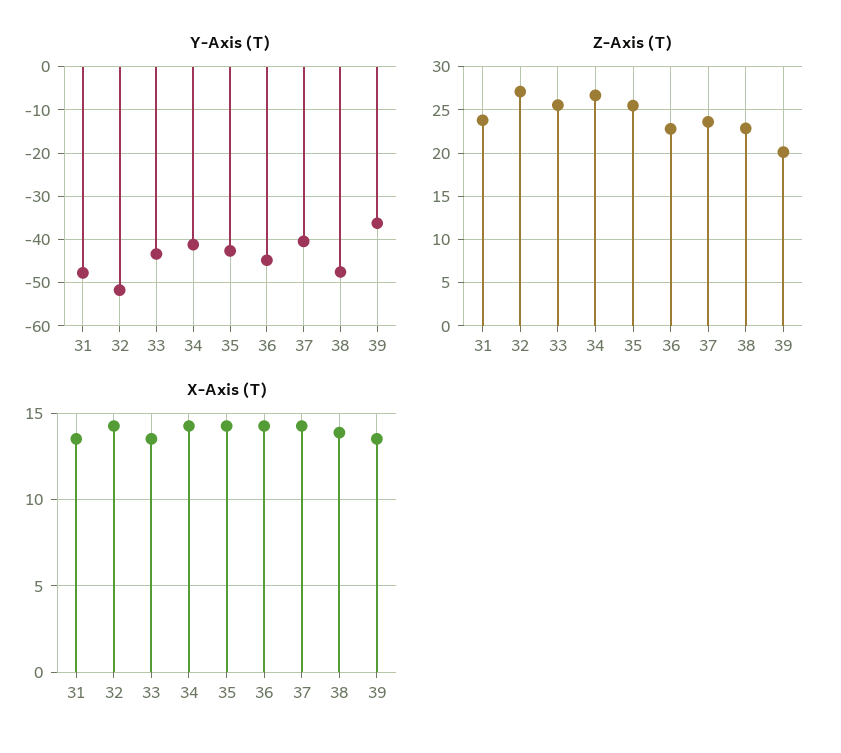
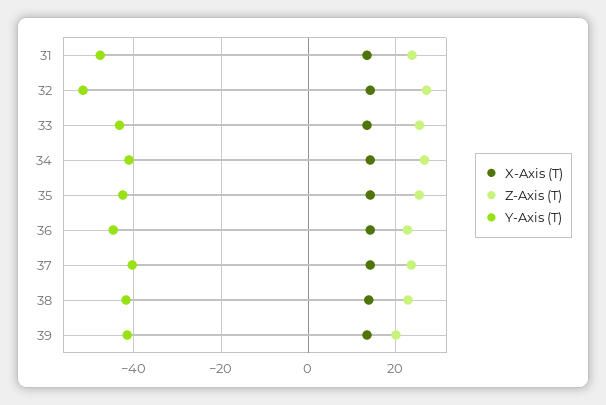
  {
    "Y-Axis (T)": {
      "31": -48,
      "32": -52,
      "33": -44,
      "34": -42,
      "35": -42,
      "36": -44,
      "37": -40,
-     "38": -48,
+     "38": -42,
-     "39": -36
+     "39": -42
    },
    "Z-Axis (T)": {
      "31": 24,
      "32": 27,
      "33": 26,
      "34": 27,
      "35": 25,
      "36": 23,
      "37": 24,
      "38": 23,
      "39": 20
    },
    "X-Axis (T)": {
      "31": 13.5,
      "32": 14.5,
      "33": 13.5,
      "34": 14.5,
      "35": 14.5,
      "36": 14.5,
      "37": 14.5,
      "38": 14,
      "39": 13.5
    }
  }

